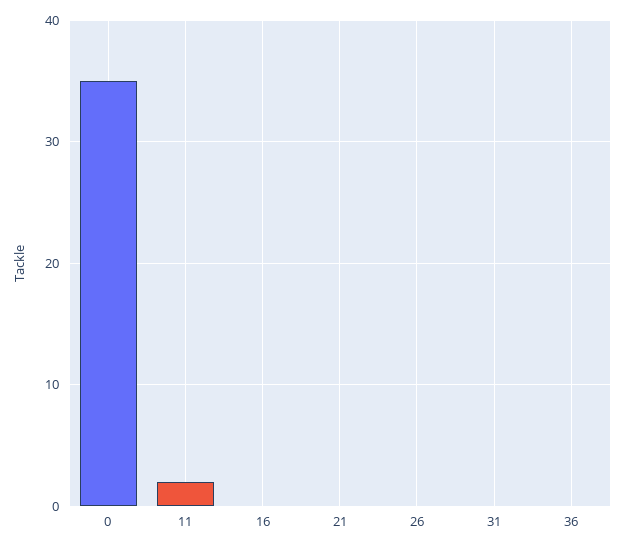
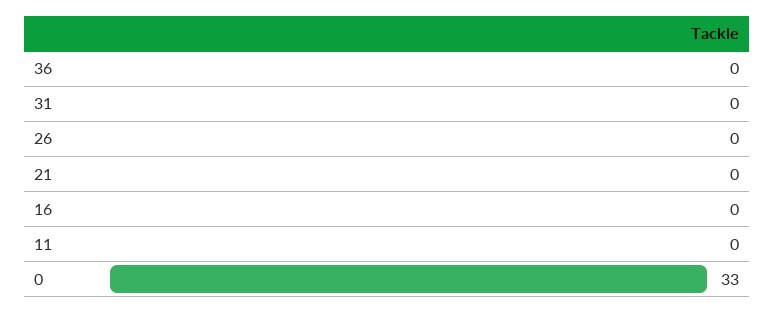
  {
-   "0": 35,
+   "0": 33,
-   "11": 2,
+   "11": 0,
    "16": 0,
    "21": 0,
    "26": 0,
    "31": 0,
    "36": 0
  }

